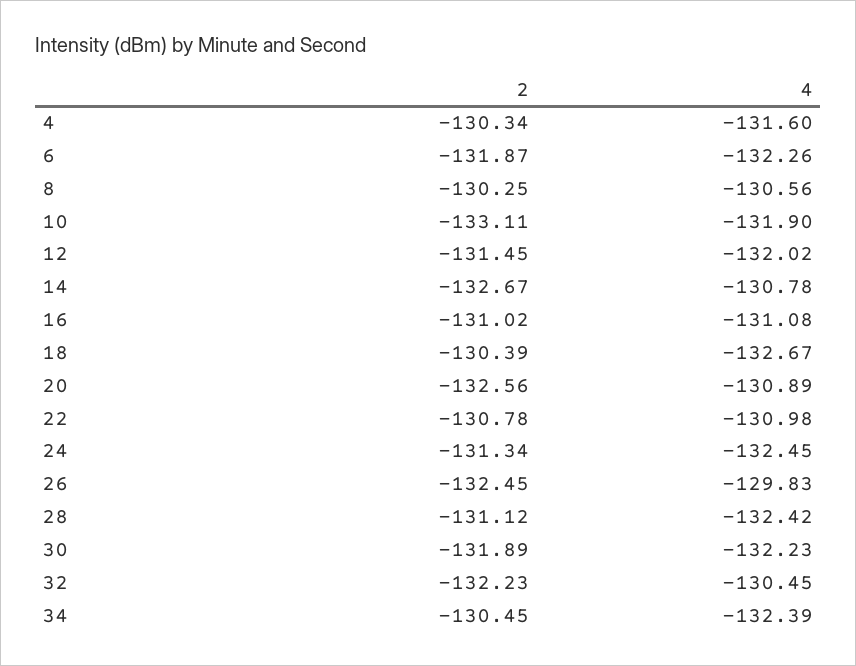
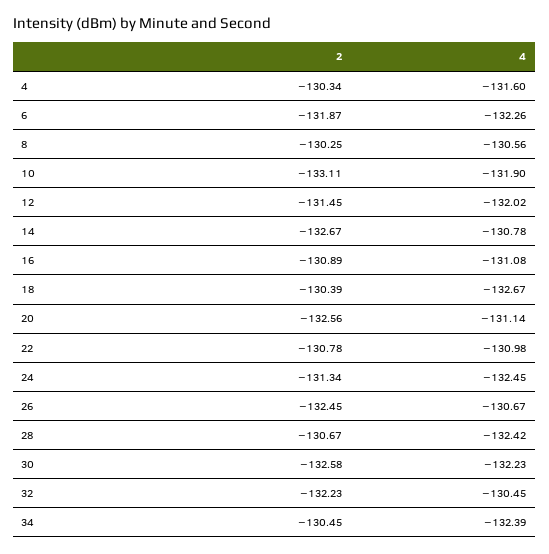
  {
    "2": {
      "4": -130.34,
      "6": -131.87,
      "8": -130.25,
      "10": -133.11,
      "12": -131.45,
      "14": -132.67,
-     "16": -131.02,
+     "16": -130.89,
      "18": -130.39,
      "20": -132.56,
      "22": -130.78,
      "24": -131.34,
      "26": -132.45,
-     "28": -131.12,
+     "28": -130.67,
-     "30": -131.89,
+     "30": -132.58,
      "32": -132.23,
      "34": -130.45
    },
    "4": {
      "4": -131.6,
      "6": -132.26,
      "8": -130.56,
      "10": -131.9,
      "12": -132.02,
      "14": -130.78,
      "16": -131.08,
      "18": -132.67,
-     "20": -130.89,
+     "20": -131.14,
      "22": -130.98,
      "24": -132.45,
-     "26": -129.83,
+     "26": -130.67,
      "28": -132.42,
      "30": -132.23,
      "32": -130.45,
      "34": -132.39
    }
  }

